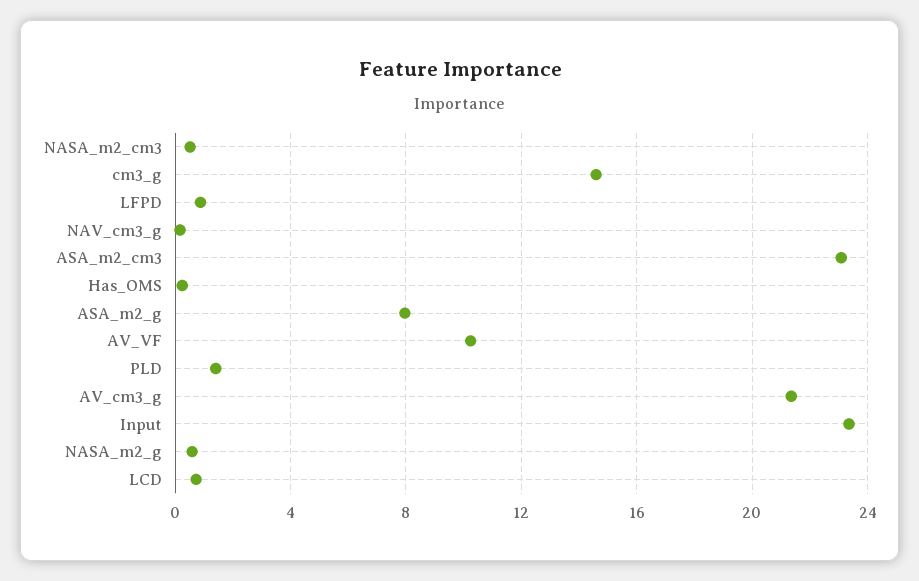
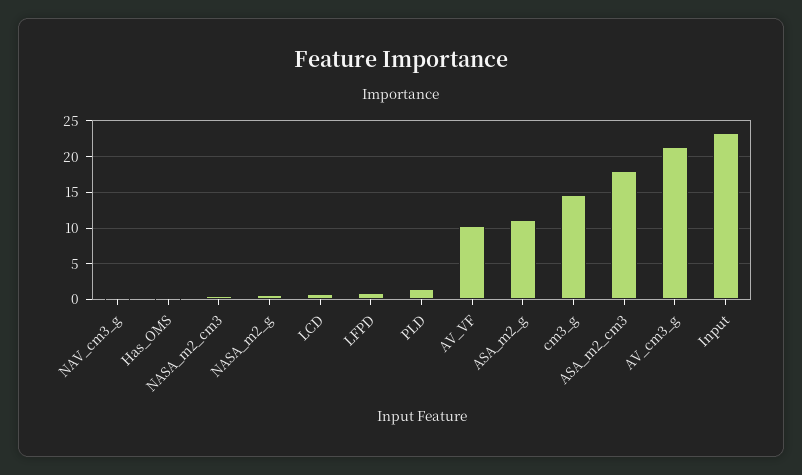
  {
    "NASA_m2_cm3": 0.5,
    "cm3_g": 14.5,
    "LFPD": 1,
    "NAV_cm3_g": 0,
-   "ASA_m2_cm3": 23,
+   "ASA_m2_cm3": 18,
    "Has_OMS": 0.5,
-   "ASA_m2_g": 8,
+   "ASA_m2_g": 11,
    "AV_VF": 10,
    "PLD": 1.5,
    "AV_cm3_g": 21.5,
    "Input": 23.5,
    "NASA_m2_g": 0.5,
    "LCD": 0.5
  }

